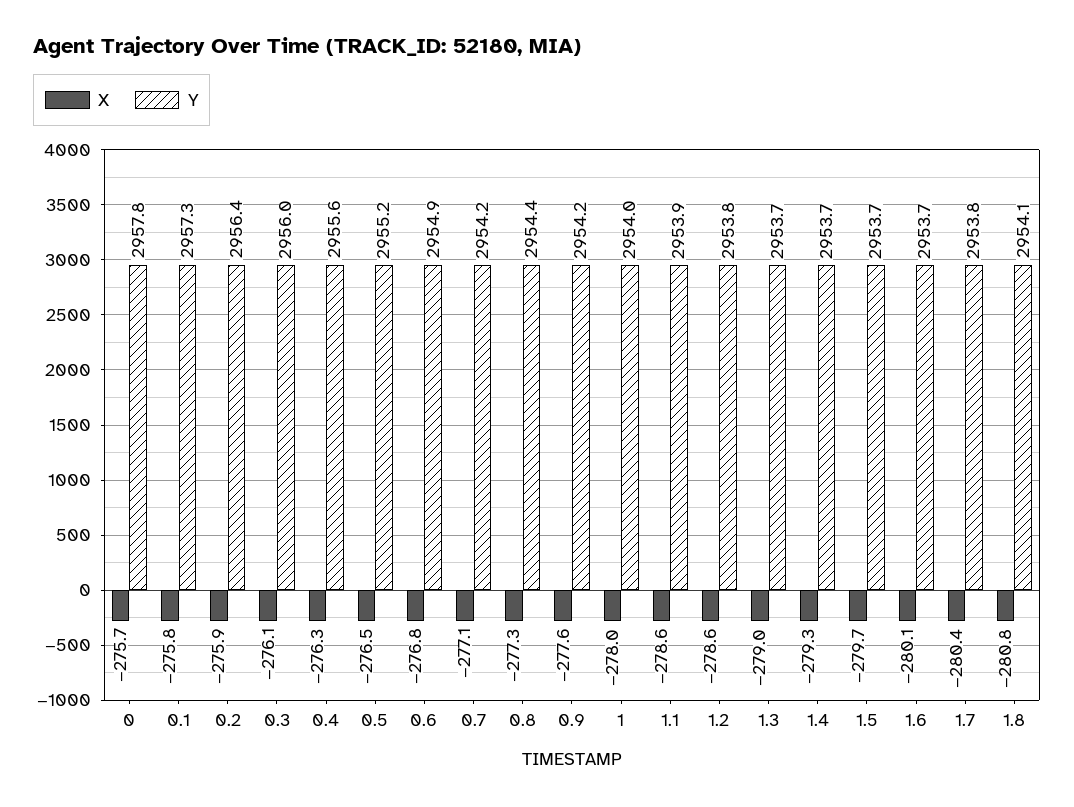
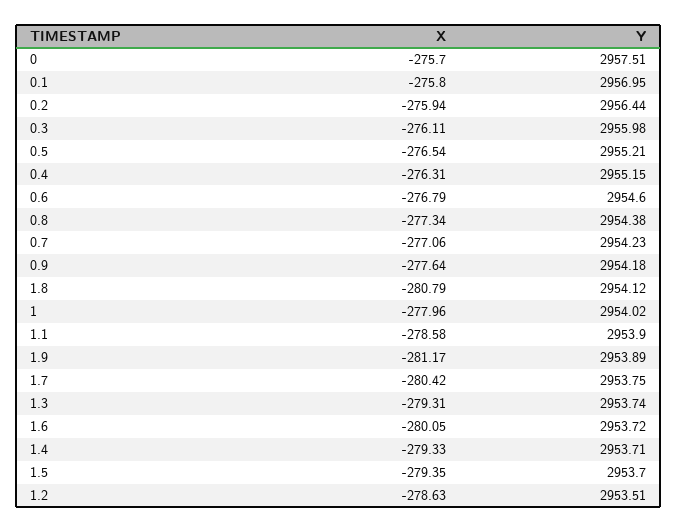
  {
    "X": {
      "0": -275.7,
      "0.1": -275.8,
      "0.2": -275.94,
      "0.3": -276.11,
      "0.4": -276.31,
      "0.5": -276.54,
      "0.6": -276.79,
      "0.7": -277.06,
      "0.8": -277.34,
      "0.9": -277.64,
      "1": -277.96,
      "1.1": -278.58,
      "1.2": -278.63,
-     "1.3": -279,
+     "1.3": -279.31,
      "1.4": -279.33,
-     "1.5": -279.7,
+     "1.5": -279.35,
      "1.6": -280.05,
      "1.7": -280.42,
-     "1.8": -280.79
+     "1.8": -280.79,
+     "1.9": -281.17
    },
    "Y": {
-     "0": 2957.8,
+     "0": 2957.51,
-     "0.1": 2957.3,
+     "0.1": 2956.95,
      "0.2": 2956.44,
      "0.3": 2955.98,
-     "0.4": 2955.6,
+     "0.4": 2955.15,
      "0.5": 2955.21,
-     "0.6": 2954.9,
+     "0.6": 2954.6,
      "0.7": 2954.23,
      "0.8": 2954.38,
      "0.9": 2954.18,
      "1": 2954.02,
      "1.1": 2953.9,
-     "1.2": 2953.8,
+     "1.2": 2953.51,
      "1.3": 2953.74,
      "1.4": 2953.71,
      "1.5": 2953.7,
      "1.6": 2953.72,
      "1.7": 2953.75,
-     "1.8": 2954.12
+     "1.8": 2954.12,
+     "1.9": 2953.89
    }
  }

